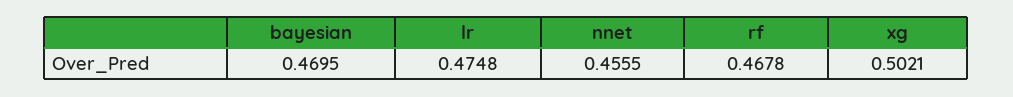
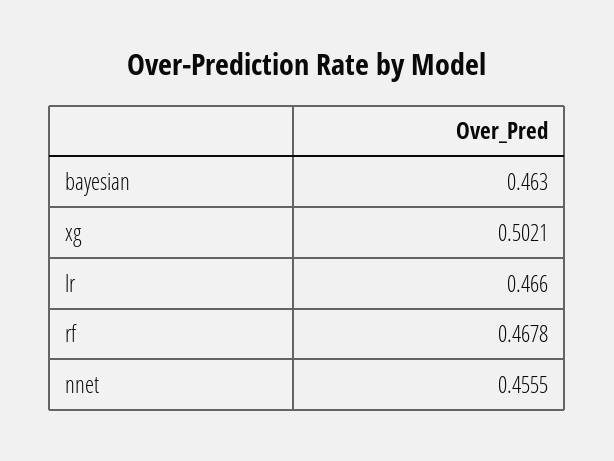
  {
-   "bayesian": 0.4695,
+   "bayesian": 0.463,
-   "lr": 0.4748,
+   "lr": 0.466,
    "nnet": 0.4555,
    "rf": 0.4678,
    "xg": 0.5021
  }

